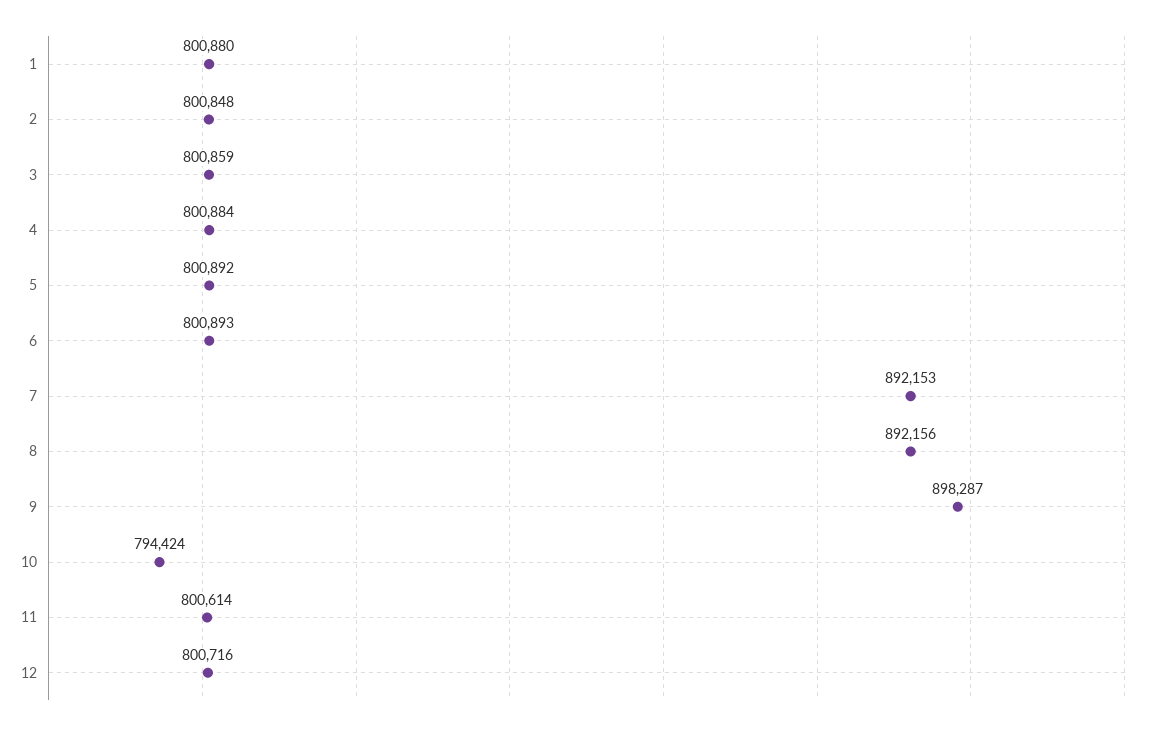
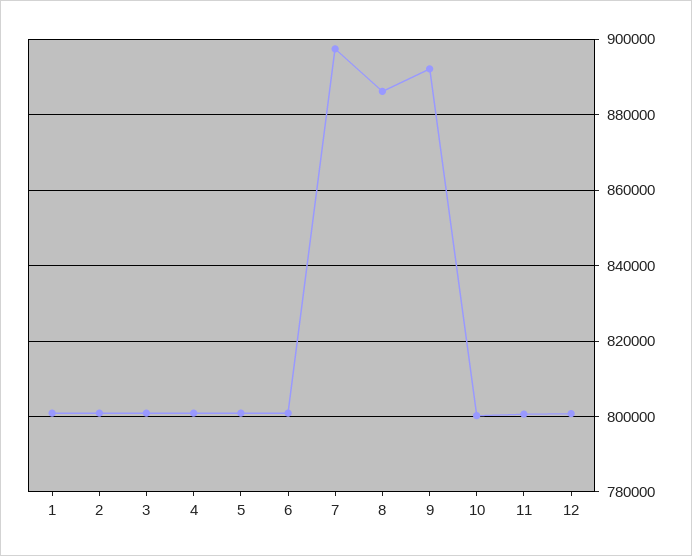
  {
    "1": 800880,
    "2": 800848,
    "3": 800859,
    "4": 800884,
    "5": 800892,
    "6": 800893,
-   "7": 892153,
+   "7": 898000,
-   "8": 892156,
+   "8": 886000,
-   "9": 898287,
+   "9": 892000,
-   "10": 794424,
+   "10": 800000,
    "11": 800614,
    "12": 800716
  }

